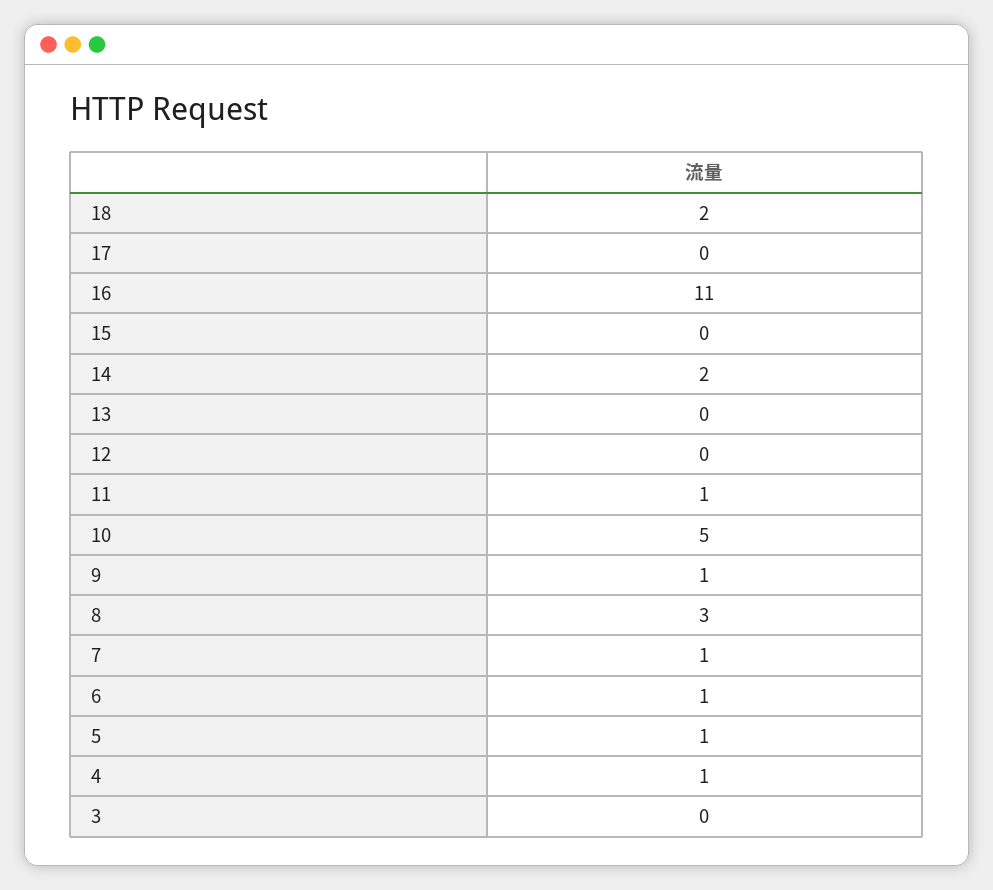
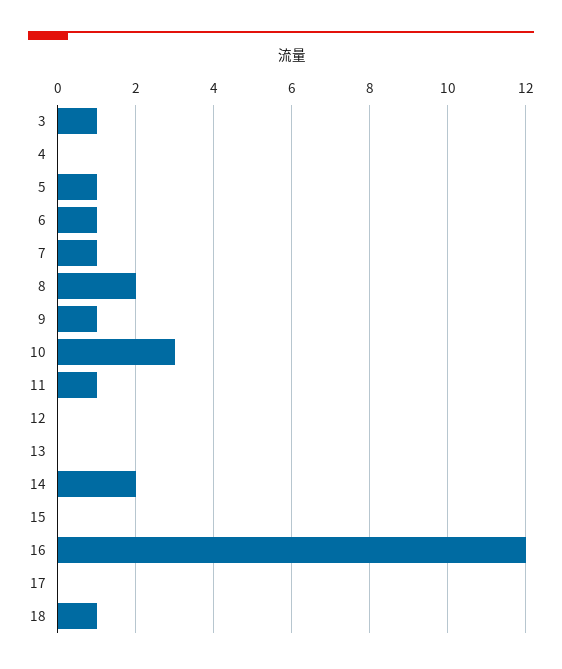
  {
-   "18": 2,
+   "18": 1,
    "17": 0,
-   "16": 11,
+   "16": 12,
    "15": 0,
    "14": 2,
    "13": 0,
    "12": 0,
    "11": 1,
-   "10": 5,
+   "10": 3,
    "9": 1,
-   "8": 3,
+   "8": 2,
    "7": 1,
    "6": 1,
    "5": 1,
-   "4": 1,
+   "4": 0,
-   "3": 0
+   "3": 1
  }

